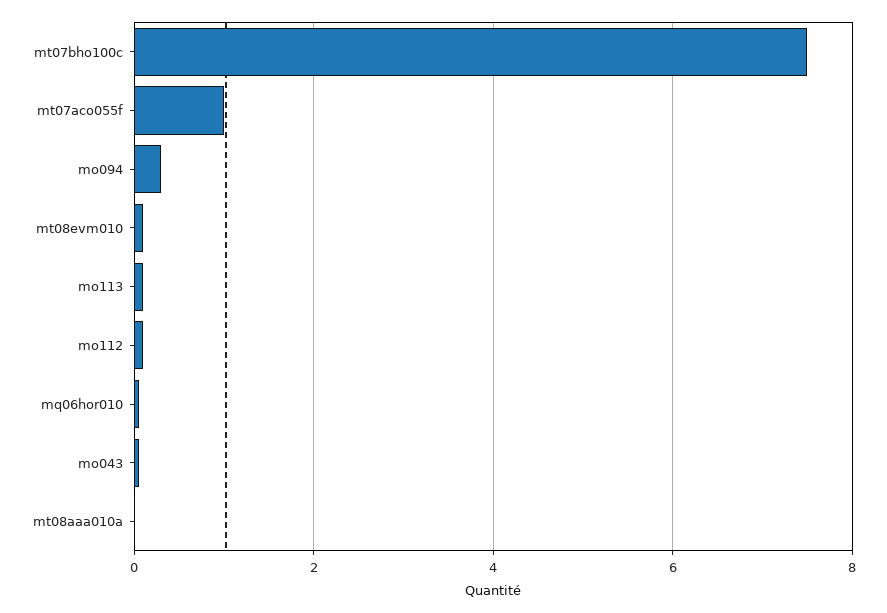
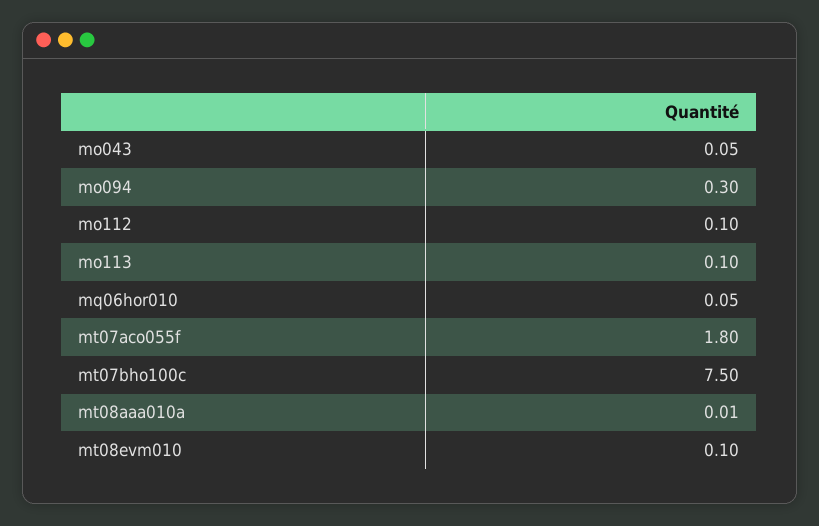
  {
    "mt07bho100c": 7.5,
-   "mt07aco055f": 1,
+   "mt07aco055f": 1.8,
    "mo094": 0.3,
    "mt08evm010": 0.1,
    "mo113": 0.1,
    "mo112": 0.1,
    "mq06hor010": 0.05,
    "mo043": 0.05,
    "mt08aaa010a": 0.01
  }

